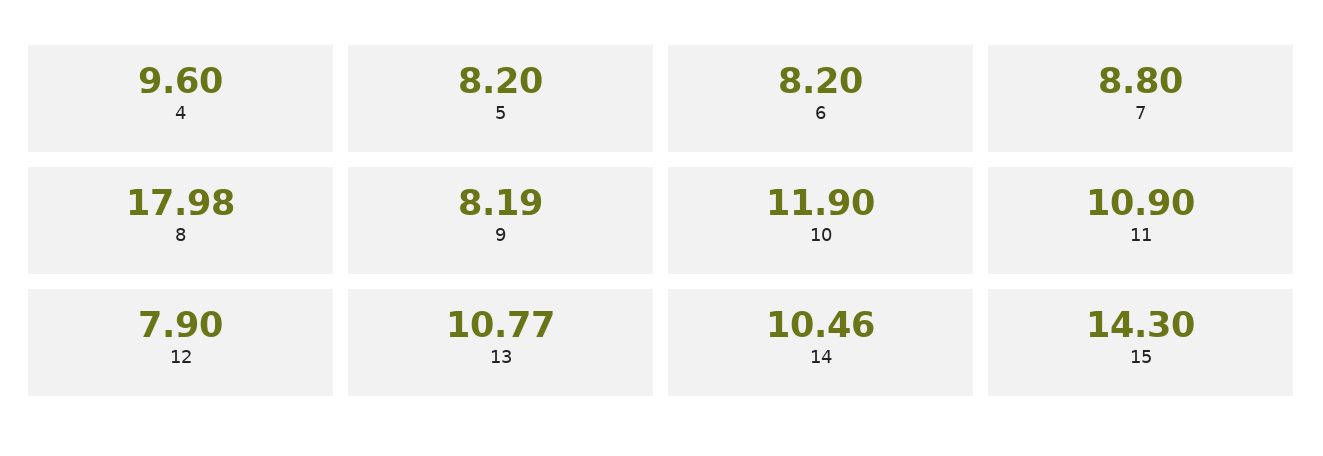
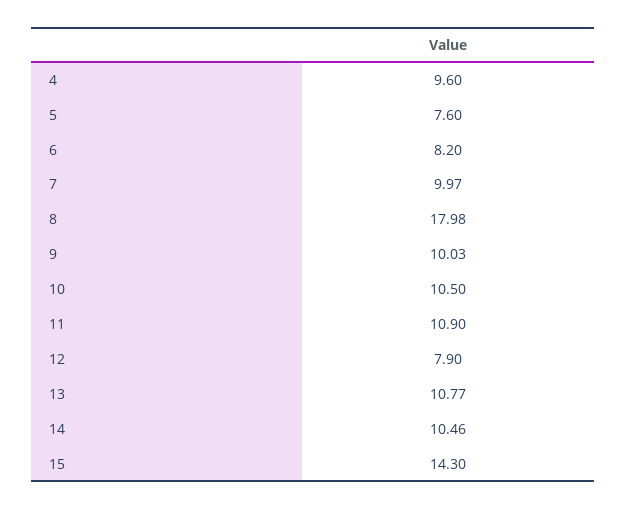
  {
    "4": 9.6,
-   "5": 8.2,
+   "5": 7.6,
    "6": 8.2,
-   "7": 8.8,
+   "7": 9.97,
    "8": 17.98,
-   "9": 8.19,
+   "9": 10.03,
-   "10": 11.9,
+   "10": 10.5,
    "11": 10.9,
    "12": 7.9,
    "13": 10.77,
    "14": 10.46,
    "15": 14.3
  }

